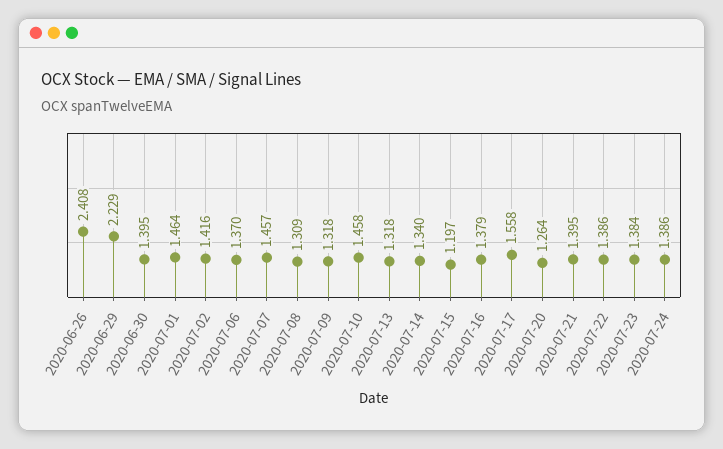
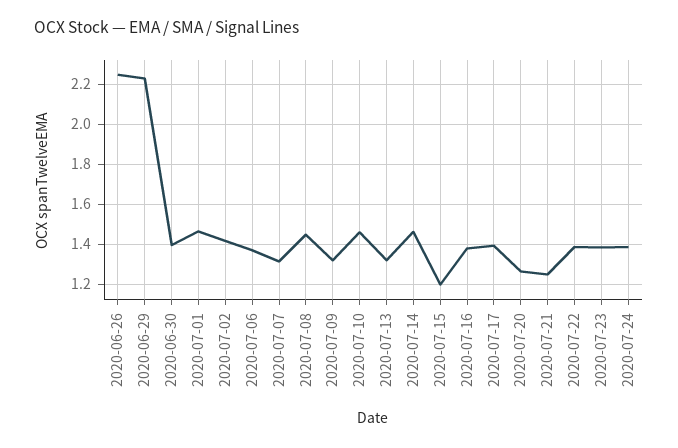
  {
-   "2020-06-26": 2.408,
+   "2020-06-26": 2.25,
    "2020-06-29": 2.229,
    "2020-06-30": 1.395,
    "2020-07-01": 1.464,
    "2020-07-02": 1.416,
    "2020-07-06": 1.37,
-   "2020-07-07": 1.457,
+   "2020-07-07": 1.3,
-   "2020-07-08": 1.309,
+   "2020-07-08": 1.45,
    "2020-07-09": 1.318,
    "2020-07-10": 1.458,
    "2020-07-13": 1.318,
-   "2020-07-14": 1.34,
+   "2020-07-14": 1.45,
    "2020-07-15": 1.197,
    "2020-07-16": 1.379,
-   "2020-07-17": 1.558,
+   "2020-07-17": 1.4,
    "2020-07-20": 1.264,
-   "2020-07-21": 1.395,
+   "2020-07-21": 1.25,
    "2020-07-22": 1.386,
    "2020-07-23": 1.384,
    "2020-07-24": 1.386
  }

